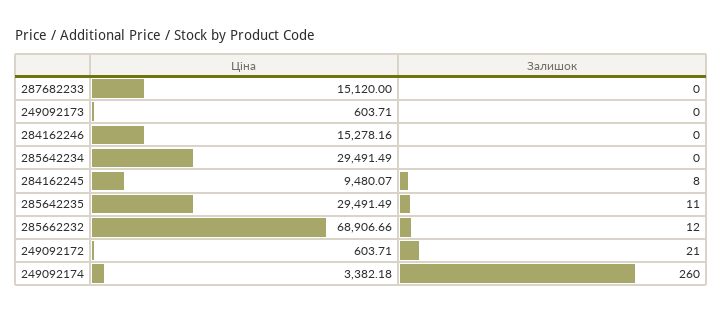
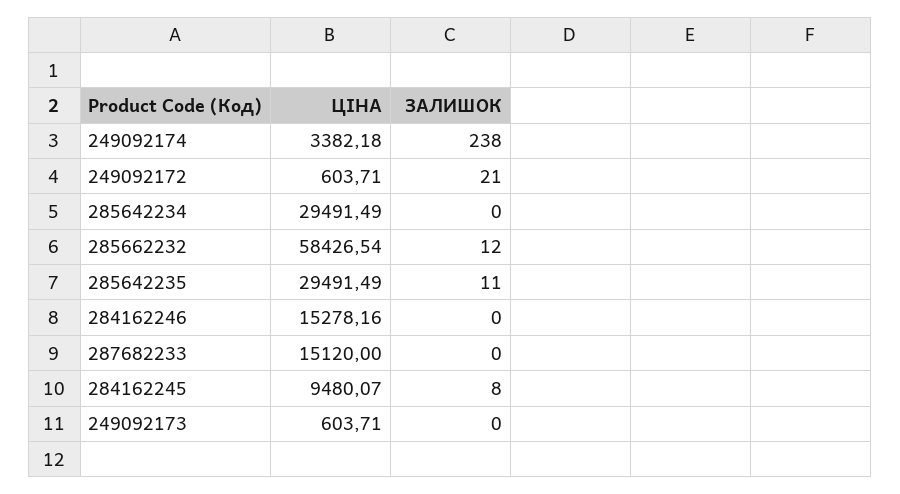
  {
    "Ціна": {
      "287682233": 15120,
      "249092173": 603.71,
      "284162246": 15278.16,
      "285642234": 29491.49,
      "284162245": 9480.07,
      "285642235": 29491.49,
-     "285662232": 68906.66,
+     "285662232": 58426.54,
      "249092172": 603.71,
      "249092174": 3382.18
    },
    "Залишок": {
      "287682233": 0,
      "249092173": 0,
      "284162246": 0,
      "285642234": 0,
      "284162245": 8,
      "285642235": 11,
      "285662232": 12,
      "249092172": 21,
-     "249092174": 260
+     "249092174": 238
    }
  }

